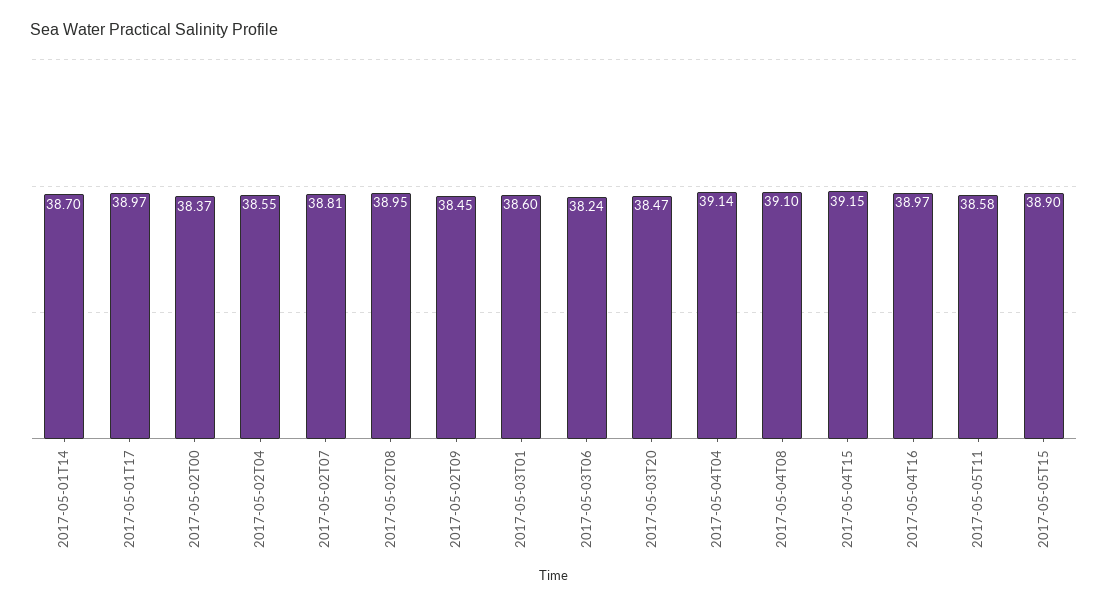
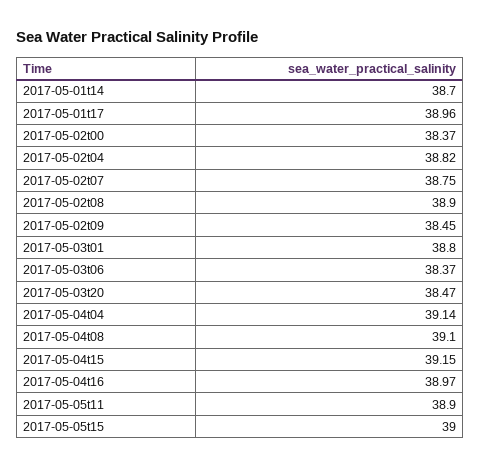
  {
    "2017-05-01T14": 38.7,
-   "2017-05-01T17": 38.97,
+   "2017-05-01T17": 38.96,
    "2017-05-02T00": 38.37,
-   "2017-05-02T04": 38.55,
+   "2017-05-02T04": 38.82,
-   "2017-05-02T07": 38.81,
+   "2017-05-02T07": 38.75,
-   "2017-05-02T08": 38.95,
+   "2017-05-02T08": 38.9,
    "2017-05-02T09": 38.45,
-   "2017-05-03T01": 38.6,
+   "2017-05-03T01": 38.8,
-   "2017-05-03T06": 38.24,
+   "2017-05-03T06": 38.37,
    "2017-05-03T20": 38.47,
    "2017-05-04T04": 39.14,
    "2017-05-04T08": 39.1,
    "2017-05-04T15": 39.15,
    "2017-05-04T16": 38.97,
-   "2017-05-05T11": 38.58,
+   "2017-05-05T11": 38.9,
-   "2017-05-05T15": 38.9
+   "2017-05-05T15": 39
  }

